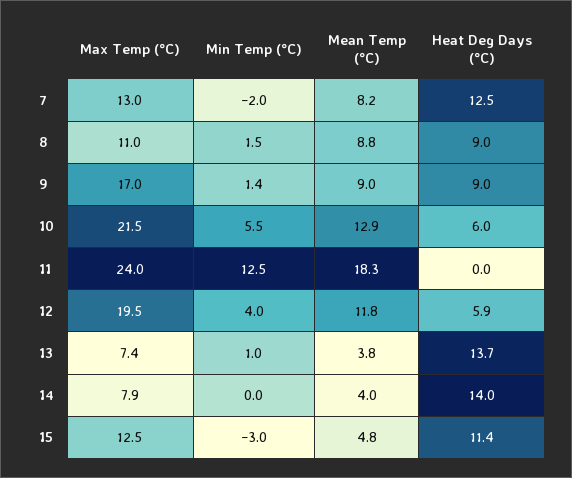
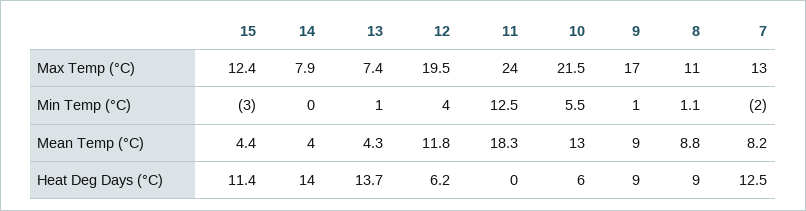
  {
    "Max Temp (°C)": {
      "7": 13,
      "8": 11,
      "9": 17,
      "10": 21.5,
      "11": 24,
      "12": 19.5,
      "13": 7.4,
      "14": 7.9,
-     "15": 12.5
+     "15": 12.4
    },
    "Min Temp (°C)": {
      "7": -2,
-     "8": 1.5,
+     "8": 1.1,
-     "9": 1.4,
+     "9": 1,
      "10": 5.5,
      "11": 12.5,
      "12": 4,
      "13": 1,
      "14": 0,
      "15": -3
    },
    "Mean Temp (°C)": {
      "7": 8.2,
      "8": 8.8,
      "9": 9,
-     "10": 12.9,
+     "10": 13,
      "11": 18.3,
      "12": 11.8,
-     "13": 3.8,
+     "13": 4.3,
      "14": 4,
-     "15": 4.8
+     "15": 4.4
    },
    "Heat Deg Days (°C)": {
      "7": 12.5,
      "8": 9,
      "9": 9,
      "10": 6,
      "11": 0,
-     "12": 5.9,
+     "12": 6.2,
      "13": 13.7,
      "14": 14,
      "15": 11.4
    }
  }

